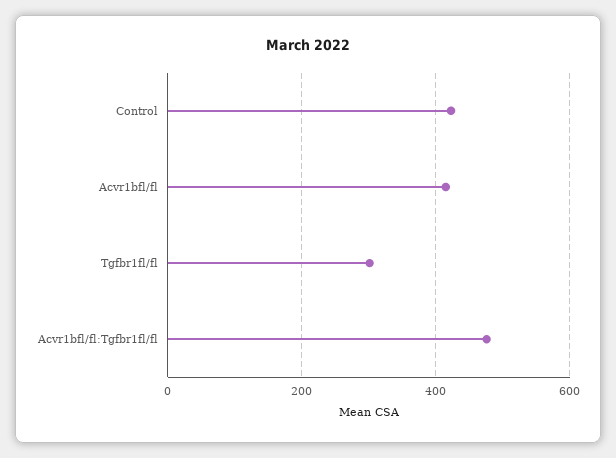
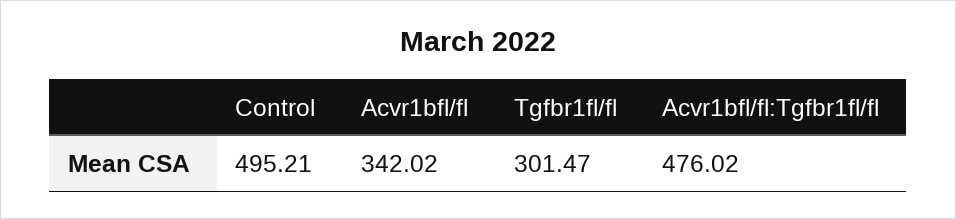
  {
-   "Control": 420,
+   "Control": 495.21,
-   "Acvr1bfl/fl": 420,
+   "Acvr1bfl/fl": 342.02,
    "Tgfbr1fl/fl": 301.47,
    "Acvr1bfl/fl:Tgfbr1fl/fl": 476.02
  }

